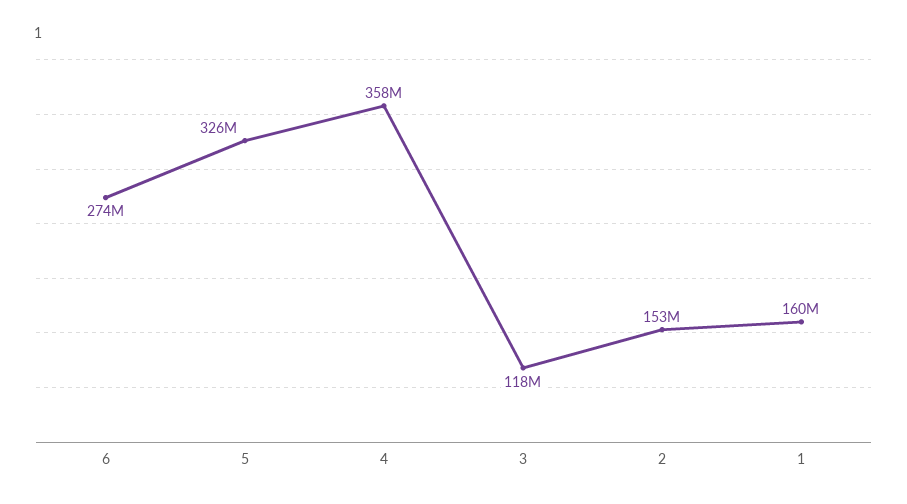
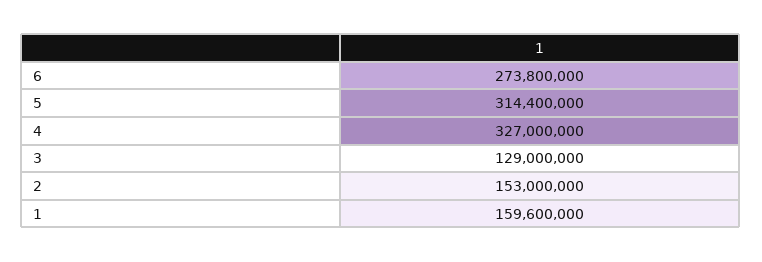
  {
    "6": 273800000,
-   "5": 326000000,
+   "5": 314400000,
-   "4": 358000000,
+   "4": 327000000,
-   "3": 118000000,
+   "3": 129000000,
    "2": 153000000,
    "1": 159600000
  }

